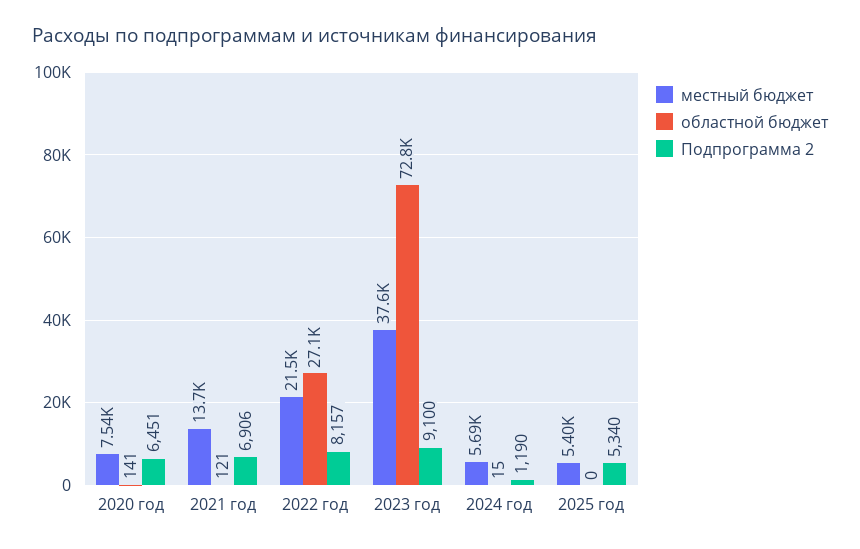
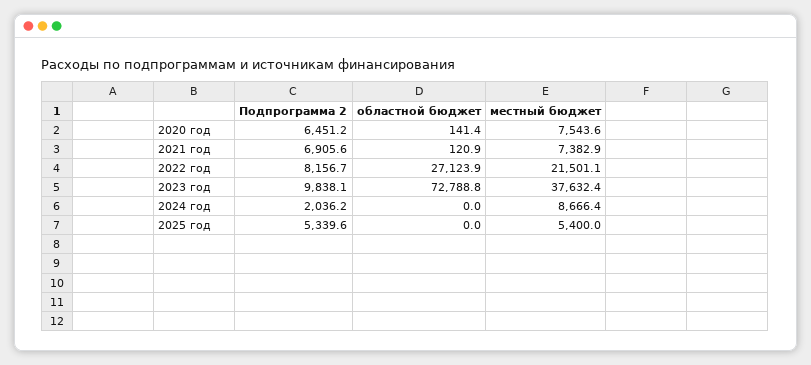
  {
    "местный бюджет": {
      "2020 год": 7543.6,
-     "2021 год": 13700,
+     "2021 год": 7382.9,
      "2022 год": 21501.1,
      "2023 год": 37632.4,
-     "2024 год": 5690,
+     "2024 год": 8666.4,
      "2025 год": 5400
    },
    "областной бюджет": {
      "2020 год": 141.4,
      "2021 год": 120.9,
      "2022 год": 27123.9,
      "2023 год": 72788.8,
-     "2024 год": 15,
+     "2024 год": 0,
      "2025 год": 0
    },
    "Подпрограмма 2": {
      "2020 год": 6451.2,
      "2021 год": 6905.6,
      "2022 год": 8156.7,
-     "2023 год": 9100,
+     "2023 год": 9838.1,
-     "2024 год": 1190,
+     "2024 год": 2036.2,
      "2025 год": 5339.6
    }
  }

